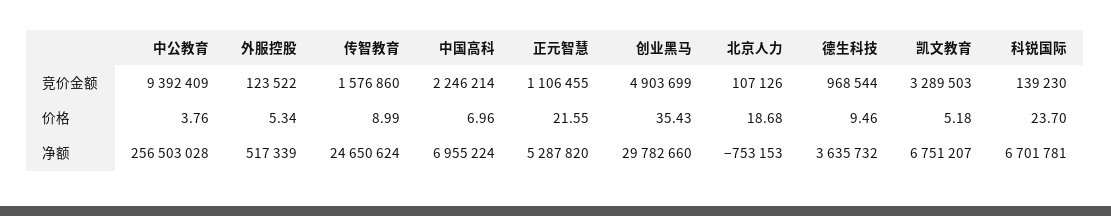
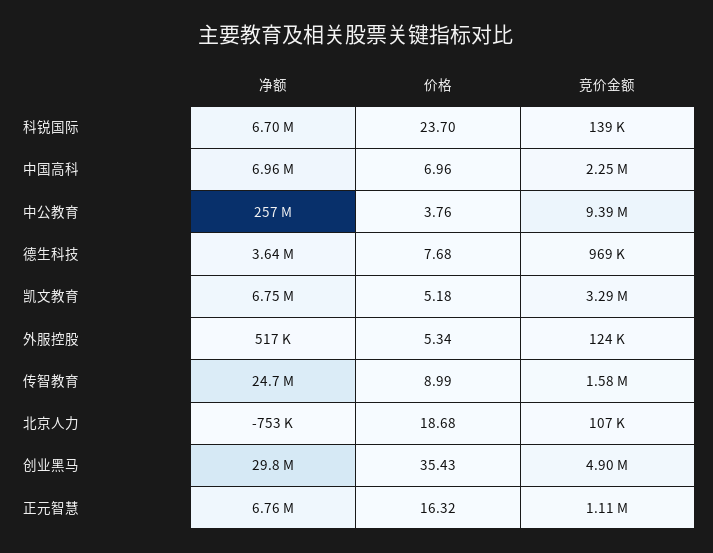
  {
    "中公教育": {
      "竞价金额": 9392409,
      "价格": 3.76,
      "净额": 256503028
    },
    "外服控股": {
      "竞价金额": 123522,
      "价格": 5.34,
      "净额": 517339
    },
    "传智教育": {
      "竞价金额": 1576860,
      "价格": 8.99,
      "净额": 24650624
    },
    "中国高科": {
      "竞价金额": 2246214,
      "价格": 6.96,
      "净额": 6955224
    },
    "正元智慧": {
      "竞价金额": 1106455,
-     "价格": 21.55,
+     "价格": 16.32,
-     "净额": 5287820
+     "净额": 6760000
    },
    "创业黑马": {
      "竞价金额": 4903699,
      "价格": 35.43,
      "净额": 29782660
    },
    "北京人力": {
      "竞价金额": 107126,
      "价格": 18.68,
      "净额": -753153
    },
    "德生科技": {
      "竞价金额": 968544,
-     "价格": 9.46,
+     "价格": 7.68,
      "净额": 3635732
    },
    "凯文教育": {
      "竞价金额": 3289503,
      "价格": 5.18,
      "净额": 6751207
    },
    "科锐国际": {
      "竞价金额": 139230,
      "价格": 23.7,
      "净额": 6701781
    }
  }

